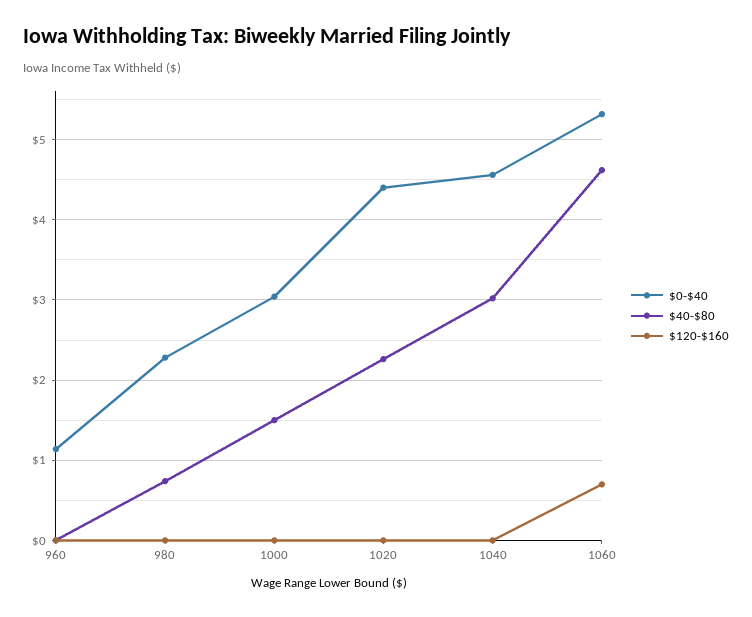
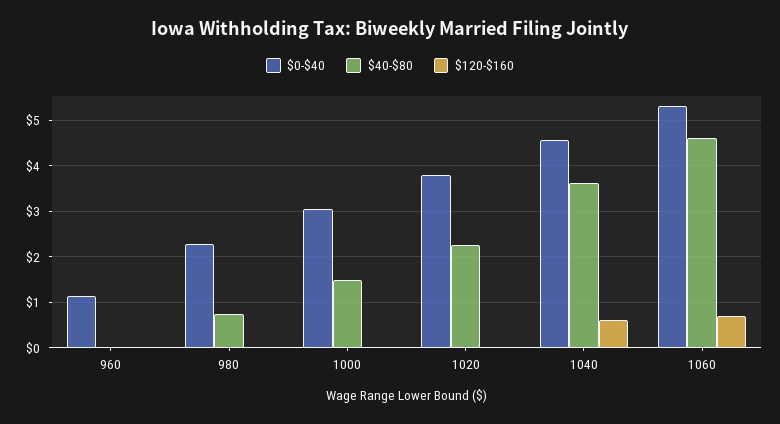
  {
    "$0-$40": {
      "960": 1.1,
      "980": 2.3,
      "1000": 3,
-     "1020": 4.4,
+     "1020": 3.8,
      "1040": 4.6,
      "1060": 5.3
    },
    "$40-$80": {
      "960": 0,
      "980": 0.7,
      "1000": 1.5,
      "1020": 2.3,
-     "1040": 3,
+     "1040": 3.6,
      "1060": 4.6
    },
    "$120-$160": {
      "960": 0,
      "980": 0,
      "1000": 0,
      "1020": 0,
-     "1040": 0,
+     "1040": 0.6,
      "1060": 0.7
    }
  }

